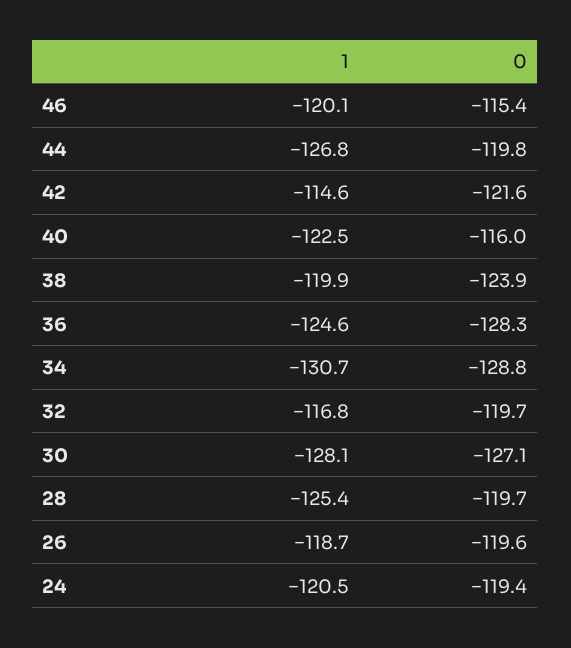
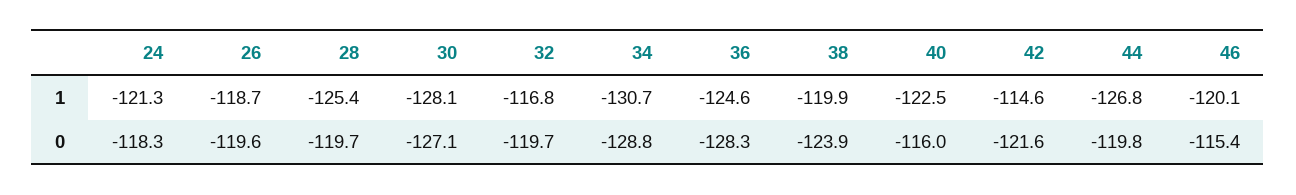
  {
    "1": {
      "46": -120.1,
      "44": -126.8,
      "42": -114.6,
      "40": -122.5,
      "38": -119.9,
      "36": -124.6,
      "34": -130.7,
      "32": -116.8,
      "30": -128.1,
      "28": -125.4,
      "26": -118.7,
-     "24": -120.5
+     "24": -121.3
    },
    "0": {
      "46": -115.4,
      "44": -119.8,
      "42": -121.6,
      "40": -116,
      "38": -123.9,
      "36": -128.3,
      "34": -128.8,
      "32": -119.7,
      "30": -127.1,
      "28": -119.7,
      "26": -119.6,
-     "24": -119.4
+     "24": -118.3
    }
  }

